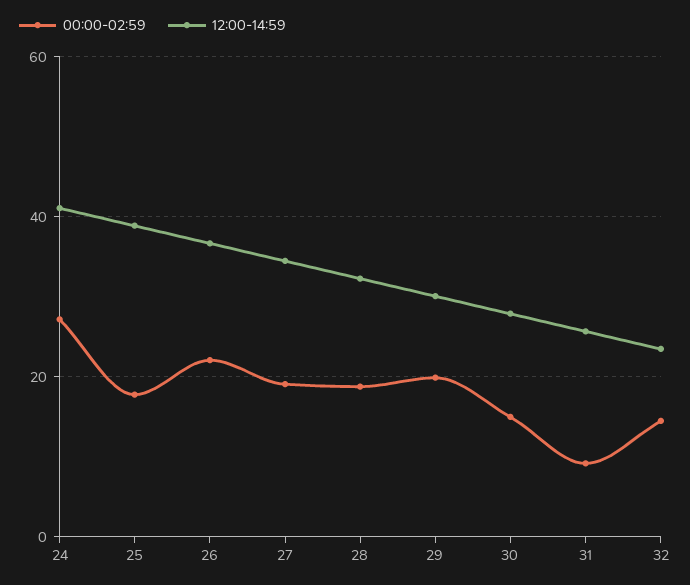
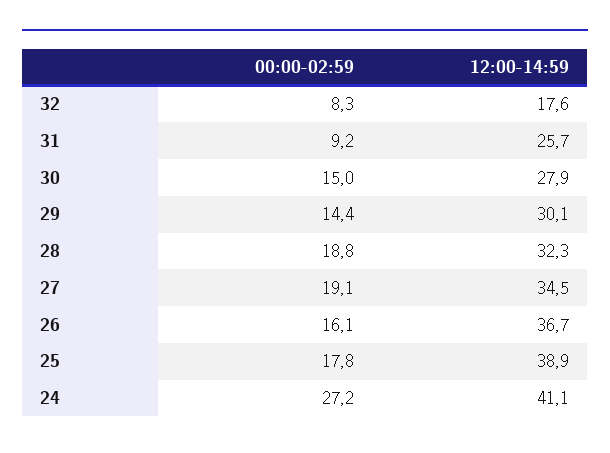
  {
    "00:00-02:59": {
      "24": 27.2,
      "25": 17.8,
-     "26": 22,
+     "26": 16.1,
      "27": 19.1,
      "28": 18.8,
-     "29": 20,
+     "29": 14.4,
      "30": 15,
      "31": 9.2,
-     "32": 14
+     "32": 8.3
    },
    "12:00-14:59": {
      "24": 41.1,
      "25": 38.9,
      "26": 36.7,
      "27": 34.5,
      "28": 32.3,
      "29": 30.1,
      "30": 27.9,
      "31": 25.7,
-     "32": 24
+     "32": 17.6
    }
  }

